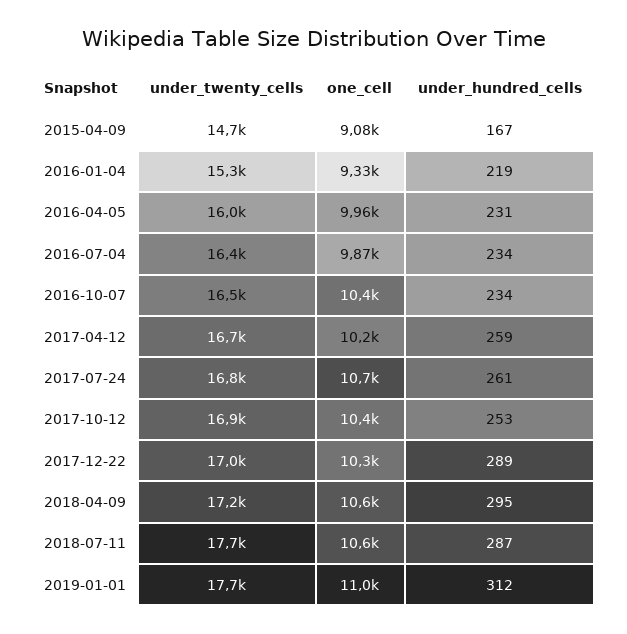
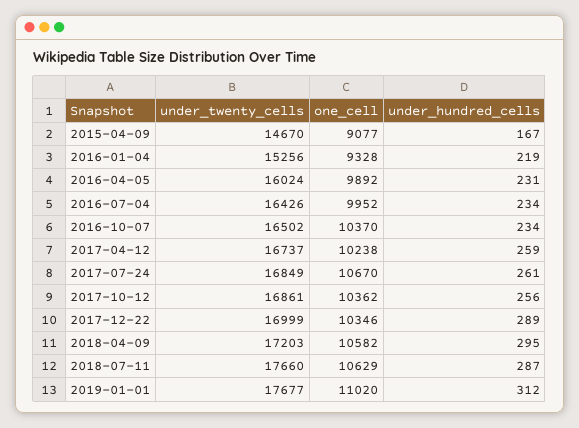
  {
    "under_twenty_cells": {
      "2015-04-09": 14670,
      "2016-01-04": 15256,
      "2016-04-05": 16024,
      "2016-07-04": 16426,
      "2016-10-07": 16502,
      "2017-04-12": 16737,
      "2017-07-24": 16849,
      "2017-10-12": 16861,
      "2017-12-22": 16999,
      "2018-04-09": 17203,
      "2018-07-11": 17660,
      "2019-01-01": 17677
    },
    "one_cell": {
      "2015-04-09": 9077,
      "2016-01-04": 9328,
-     "2016-04-05": 9960,
+     "2016-04-05": 9892,
-     "2016-07-04": 9870,
+     "2016-07-04": 9952,
      "2016-10-07": 10370,
      "2017-04-12": 10238,
      "2017-07-24": 10670,
      "2017-10-12": 10362,
      "2017-12-22": 10346,
      "2018-04-09": 10582,
      "2018-07-11": 10629,
      "2019-01-01": 11020
    },
    "under_hundred_cells": {
      "2015-04-09": 167,
      "2016-01-04": 219,
      "2016-04-05": 231,
      "2016-07-04": 234,
      "2016-10-07": 234,
      "2017-04-12": 259,
      "2017-07-24": 261,
-     "2017-10-12": 253,
+     "2017-10-12": 256,
      "2017-12-22": 289,
      "2018-04-09": 295,
      "2018-07-11": 287,
      "2019-01-01": 312
    }
  }

